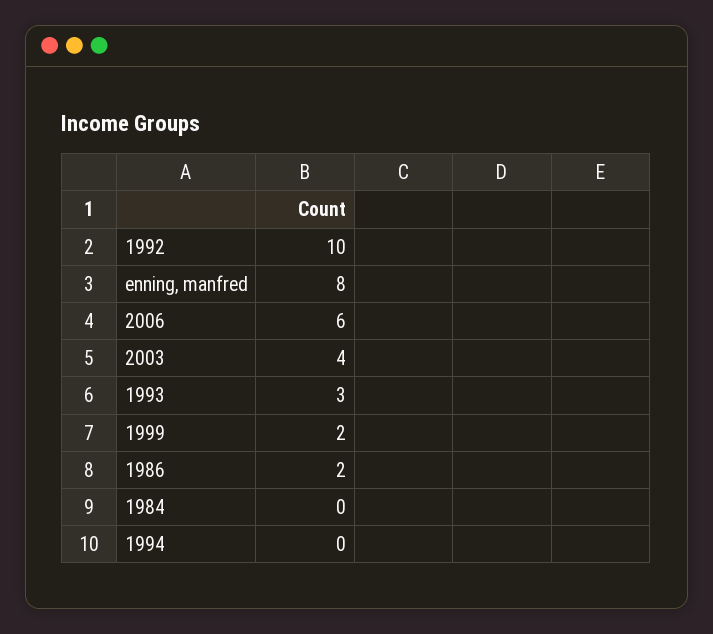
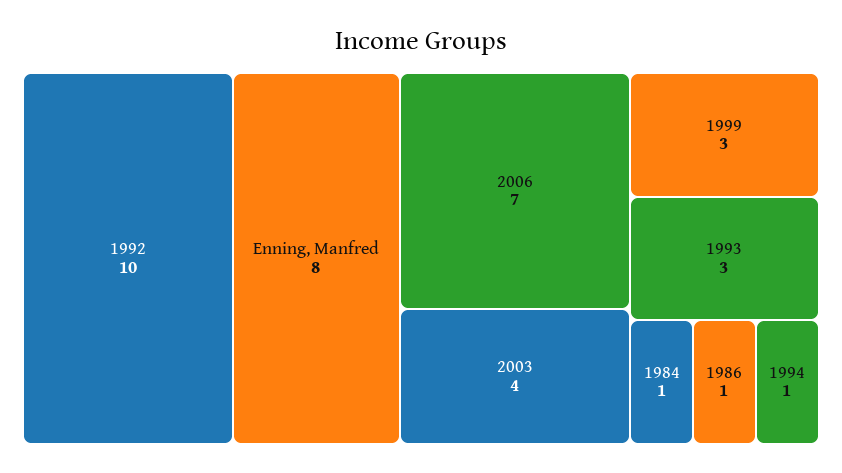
  {
    "1992": 10,
    "enning, manfred": 8,
-   "2006": 6,
+   "2006": 7,
    "2003": 4,
    "1993": 3,
-   "1999": 2,
+   "1999": 3,
-   "1986": 2,
+   "1986": 1,
-   "1984": 0,
+   "1984": 1,
-   "1994": 0
+   "1994": 1
  }

